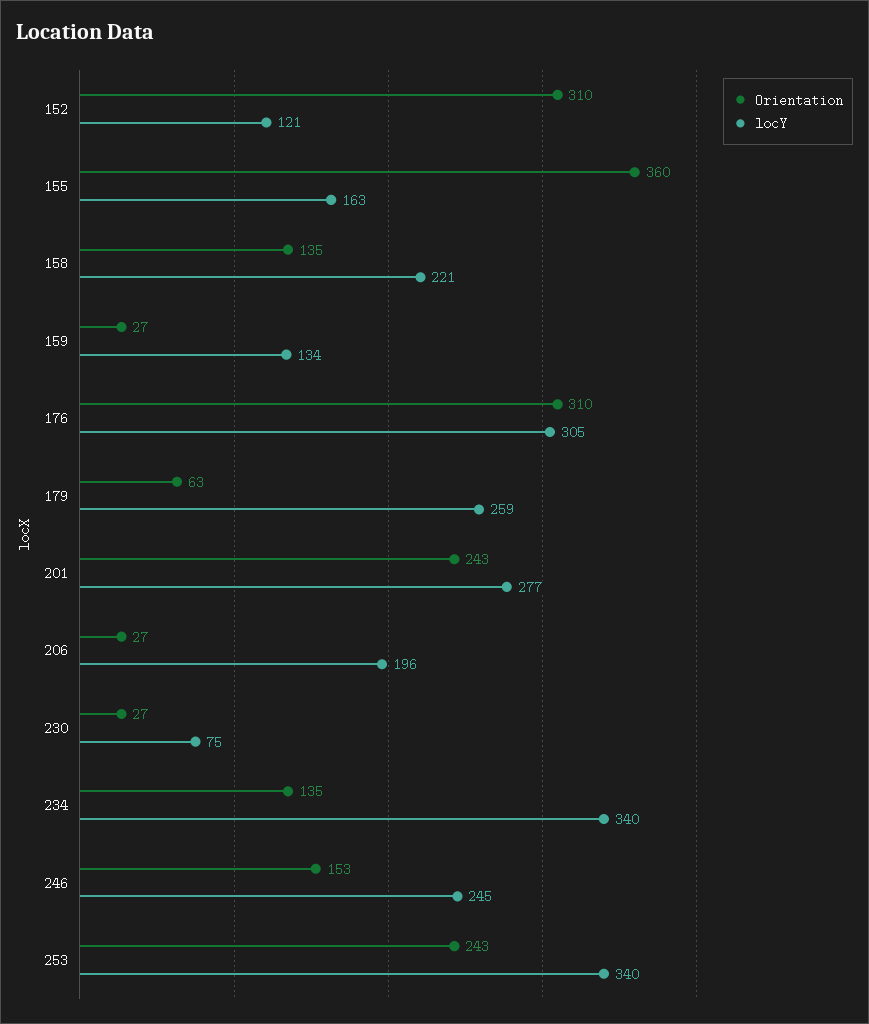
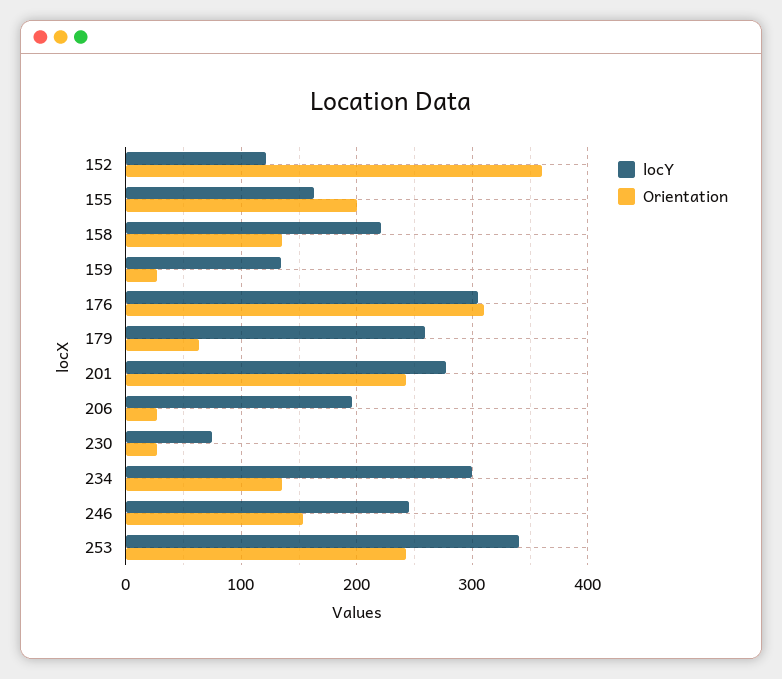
  {
    "Orientation": {
-     "152": 310,
+     "152": 360,
-     "155": 360,
+     "155": 200,
      "158": 135,
      "159": 27,
      "176": 310,
      "179": 63,
      "201": 243,
      "206": 27,
      "230": 27,
      "234": 135,
      "246": 153,
      "253": 243
    },
    "locY": {
      "152": 121,
      "155": 163,
      "158": 221,
      "159": 134,
      "176": 305,
      "179": 259,
      "201": 277,
      "206": 196,
      "230": 75,
-     "234": 340,
+     "234": 300,
      "246": 245,
      "253": 340
    }
  }

